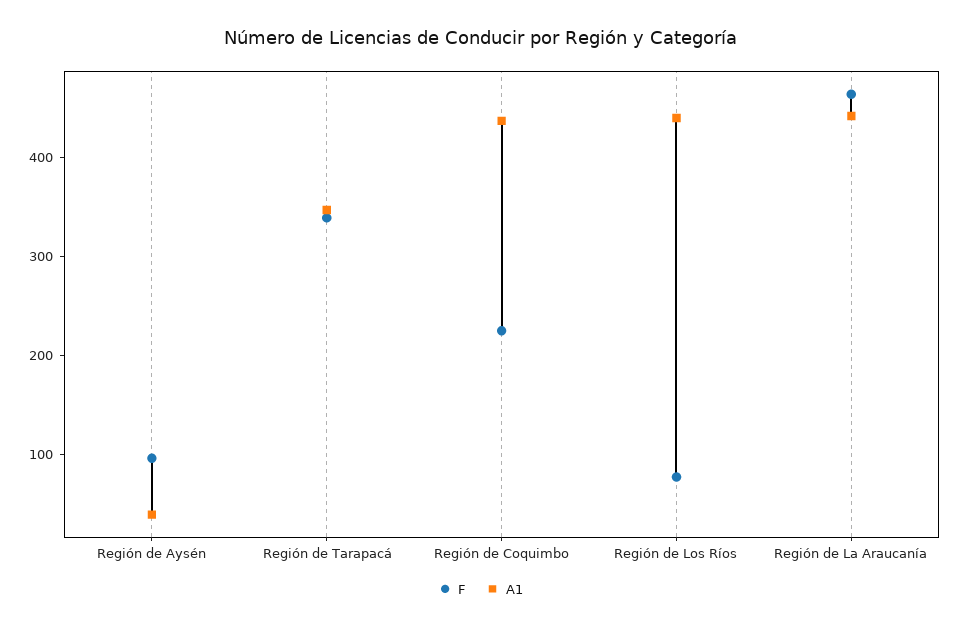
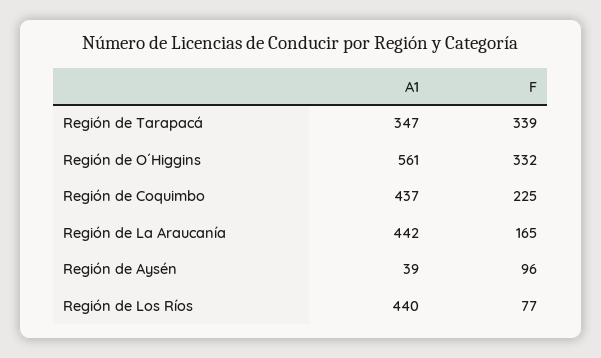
  {
    "F": {
      "Región de Aysén": 96,
      "Región de Tarapacá": 339,
      "Región de Coquimbo": 225,
      "Región de Los Ríos": 77,
-     "Región de La Araucanía": 460
+     "Región de La Araucanía": 165,
+     "Región de O´Higgins": 332
    },
    "A1": {
      "Región de Aysén": 39,
      "Región de Tarapacá": 347,
      "Región de Coquimbo": 437,
      "Región de Los Ríos": 440,
-     "Región de La Araucanía": 442
+     "Región de La Araucanía": 442,
+     "Región de O´Higgins": 561
    }
  }

